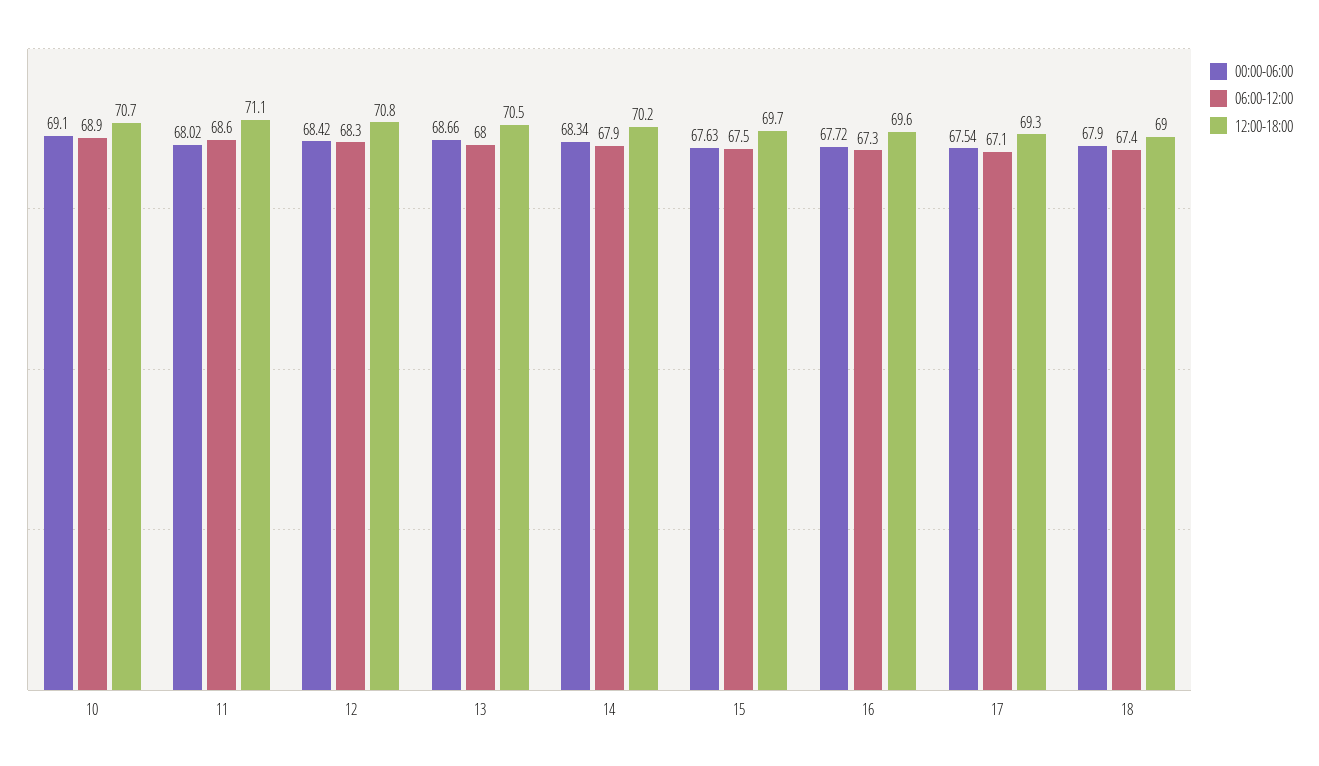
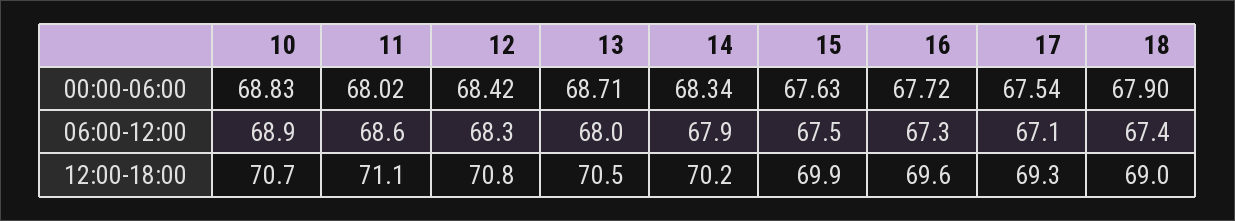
  {
    "00:00-06:00": {
-     "10": 69.1,
+     "10": 68.83,
      "11": 68.02,
      "12": 68.42,
-     "13": 68.66,
+     "13": 68.71,
      "14": 68.34,
      "15": 67.63,
      "16": 67.72,
      "17": 67.54,
      "18": 67.9
    },
    "06:00-12:00": {
      "10": 68.9,
      "11": 68.6,
      "12": 68.3,
      "13": 68,
      "14": 67.9,
      "15": 67.5,
      "16": 67.3,
      "17": 67.1,
      "18": 67.4
    },
    "12:00-18:00": {
      "10": 70.7,
      "11": 71.1,
      "12": 70.8,
      "13": 70.5,
      "14": 70.2,
-     "15": 69.7,
+     "15": 69.9,
      "16": 69.6,
      "17": 69.3,
      "18": 69
    }
  }

